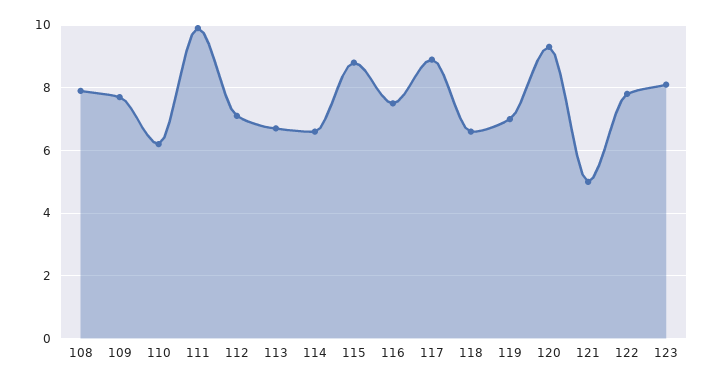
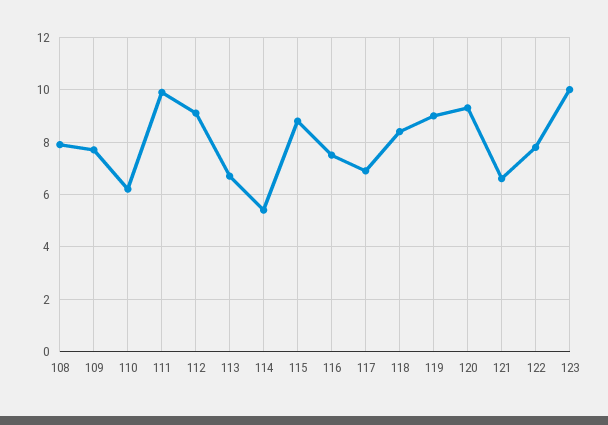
  {
    "108": 8,
    "109": 7.5,
    "110": 6,
    "111": 10,
-   "112": 7,
+   "112": 9,
    "113": 6.5,
-   "114": 6.5,
+   "114": 5.5,
    "115": 9,
    "116": 7.5,
-   "117": 9,
+   "117": 7,
-   "118": 6.5,
+   "118": 8.5,
-   "119": 7,
+   "119": 9,
    "120": 9.5,
-   "121": 5,
+   "121": 6.5,
    "122": 8,
-   "123": 8
+   "123": 10
  }

